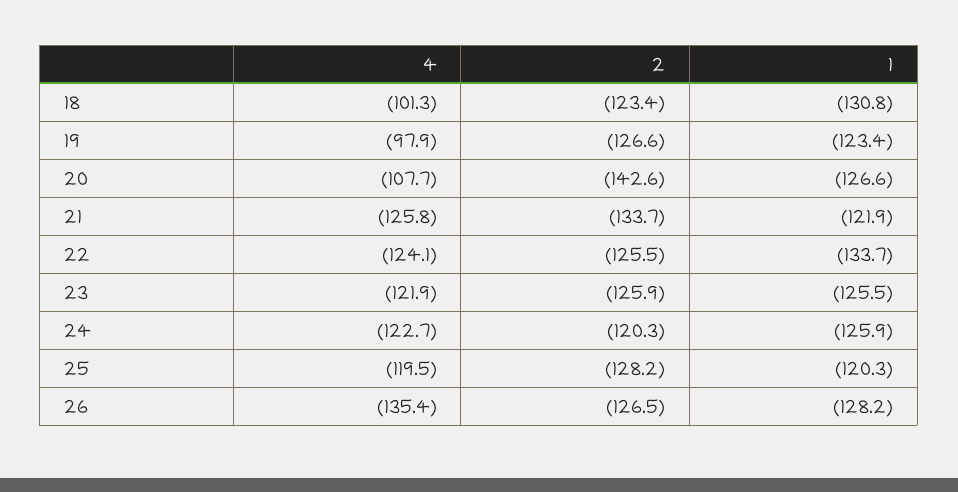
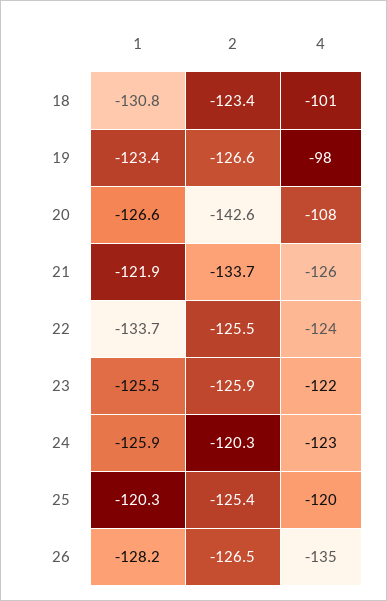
  {
    "4": {
      "18": -101.3,
      "19": -97.9,
      "20": -107.7,
      "21": -125.8,
      "22": -124.1,
      "23": -121.9,
      "24": -122.7,
      "25": -119.5,
      "26": -135.4
    },
    "2": {
      "18": -123.4,
      "19": -126.6,
      "20": -142.6,
      "21": -133.7,
      "22": -125.5,
      "23": -125.9,
      "24": -120.3,
-     "25": -128.2,
+     "25": -125.4,
      "26": -126.5
    },
    "1": {
      "18": -130.8,
      "19": -123.4,
      "20": -126.6,
      "21": -121.9,
      "22": -133.7,
      "23": -125.5,
      "24": -125.9,
      "25": -120.3,
      "26": -128.2
    }
  }

